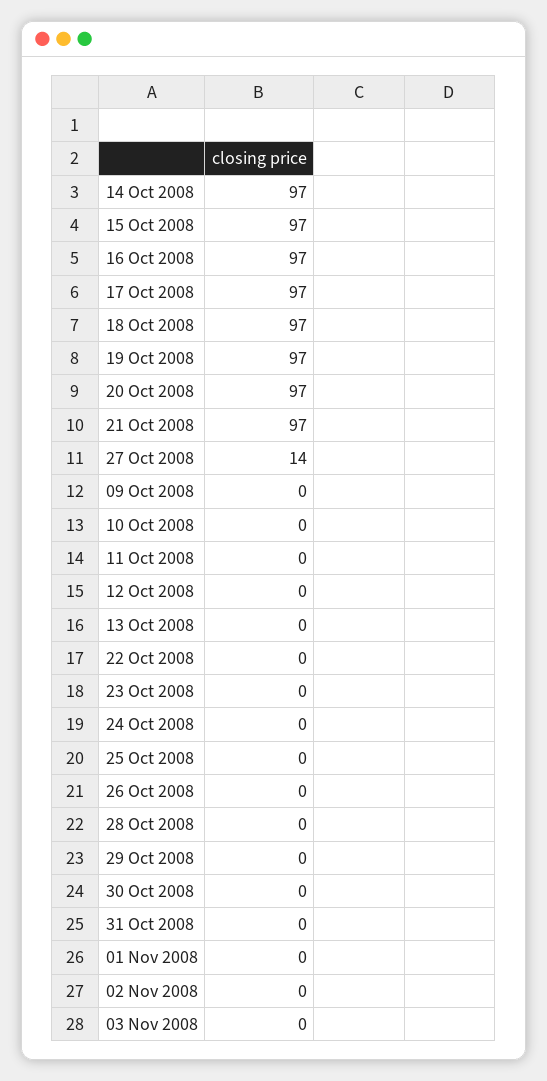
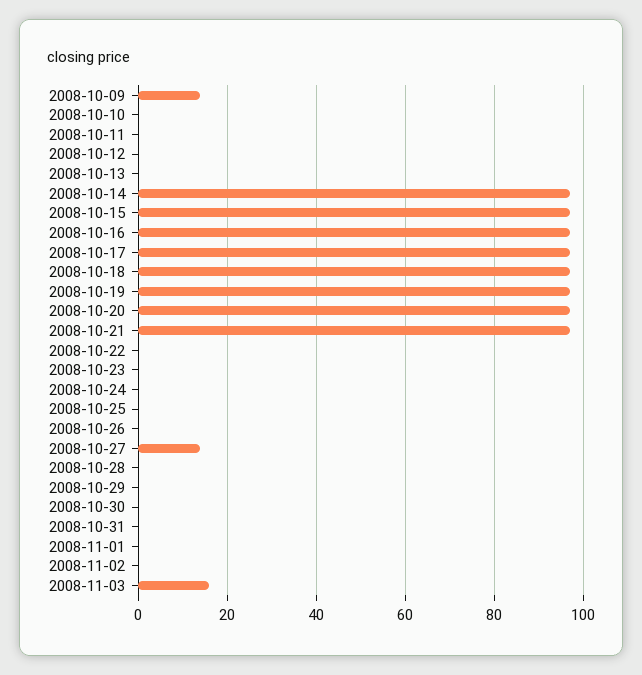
  {
    "14 Oct 2008": 97,
    "15 Oct 2008": 97,
    "16 Oct 2008": 97,
    "17 Oct 2008": 97,
    "18 Oct 2008": 97,
    "19 Oct 2008": 97,
    "20 Oct 2008": 97,
    "21 Oct 2008": 97,
    "27 Oct 2008": 14,
-   "09 Oct 2008": 0,
+   "09 Oct 2008": 15,
    "10 Oct 2008": 0,
    "11 Oct 2008": 0,
    "12 Oct 2008": 0,
    "13 Oct 2008": 0,
    "22 Oct 2008": 0,
    "23 Oct 2008": 0,
    "24 Oct 2008": 0,
    "25 Oct 2008": 0,
    "26 Oct 2008": 0,
    "28 Oct 2008": 0,
    "29 Oct 2008": 0,
    "30 Oct 2008": 0,
    "31 Oct 2008": 0,
    "01 Nov 2008": 0,
    "02 Nov 2008": 0,
-   "03 Nov 2008": 0
+   "03 Nov 2008": 15
  }

